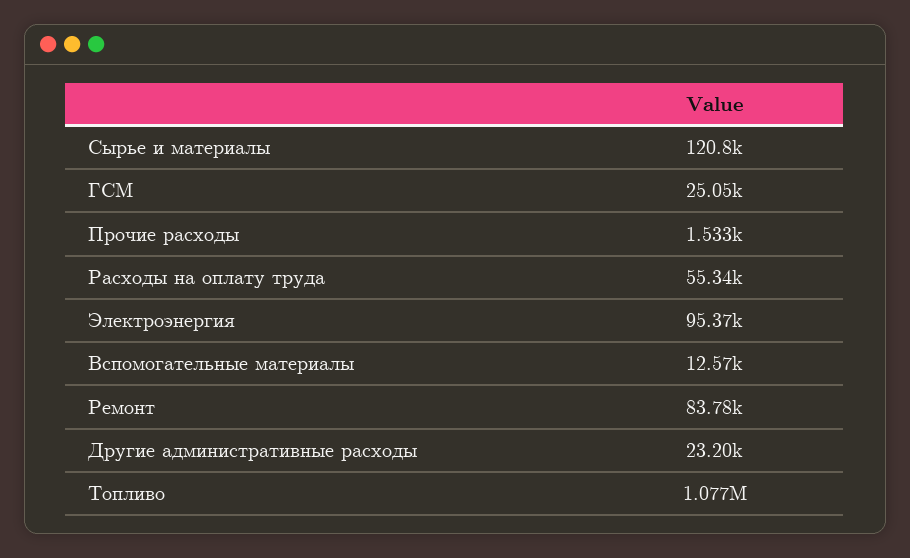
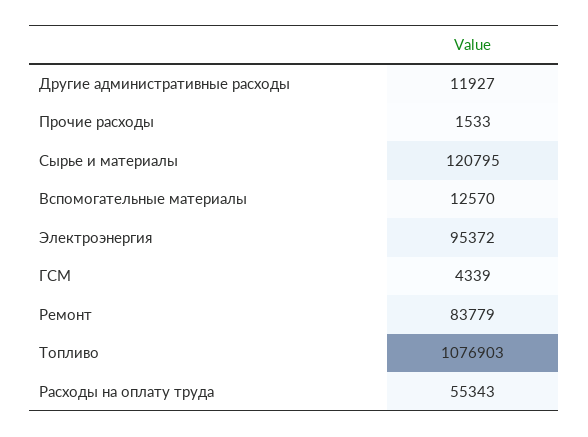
  {
    "Сырье и материалы": 120795,
-   "ГСМ": 25050,
+   "ГСМ": 4339,
    "Прочие расходы": 1533,
    "Расходы на оплату труда": 55343,
    "Электроэнергия": 95372,
    "Вспомогательные материалы": 12570,
    "Ремонт": 83779,
-   "Другие административные расходы": 23200,
+   "Другие административные расходы": 11927,
    "Топливо": 1076903
  }

